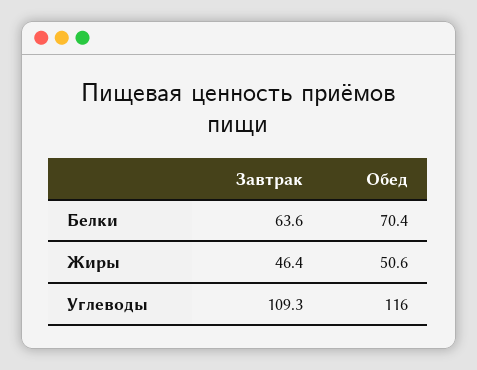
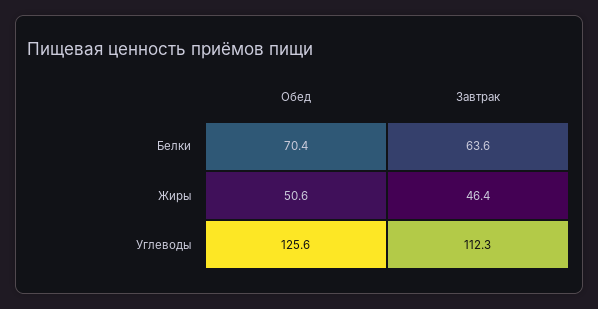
  {
    "Завтрак": {
      "Белки": 63.6,
      "Жиры": 46.4,
-     "Углеводы": 109.3
+     "Углеводы": 112.3
    },
    "Обед": {
      "Белки": 70.4,
      "Жиры": 50.6,
-     "Углеводы": 116
+     "Углеводы": 125.6
    }
  }

